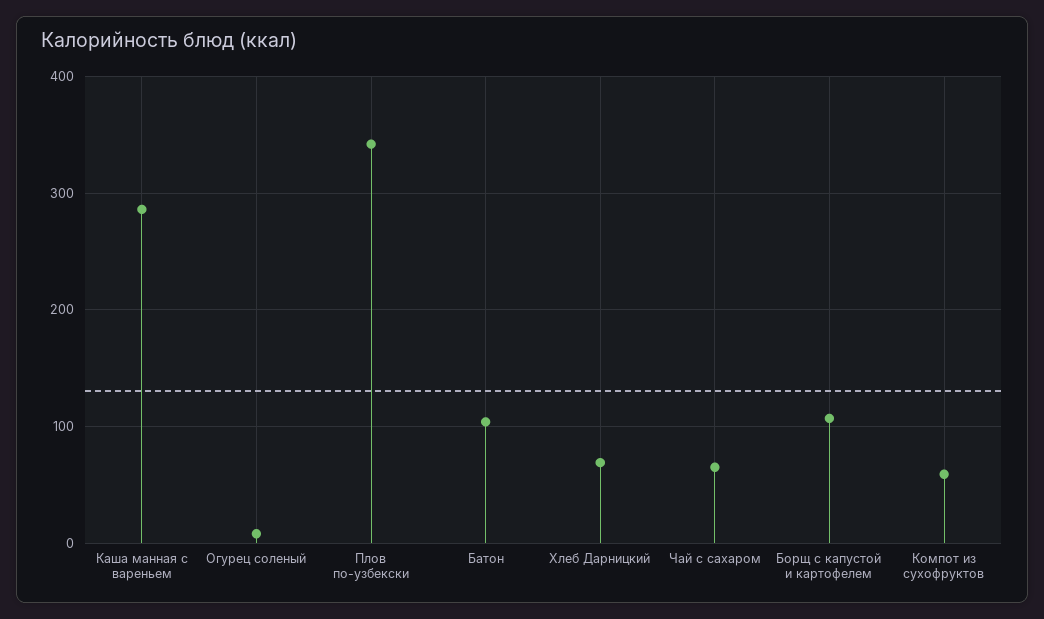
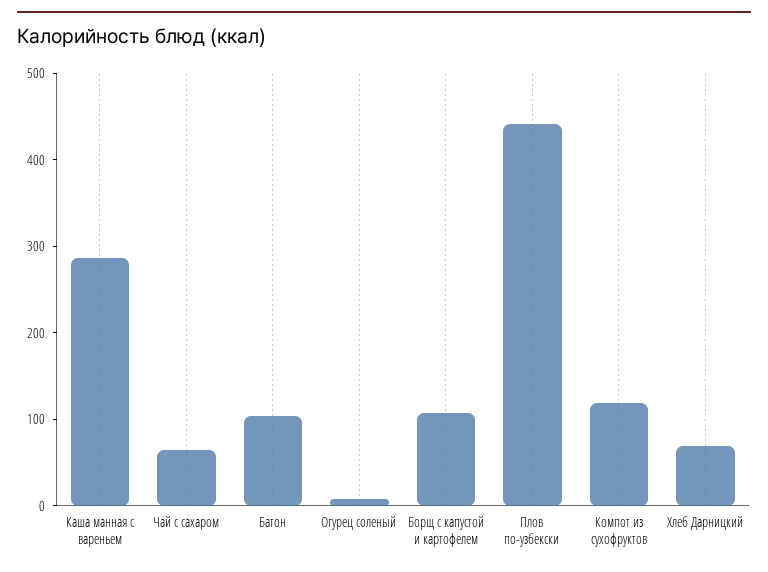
  {
    "Каша манная с вареньем": 290,
    "Огурец соленый": 10,
-   "Плов по-узбекски": 340,
+   "Плов по-узбекски": 440,
    "Батон": 100,
    "Хлеб Дарницкий": 70,
    "Чай с сахаром": 70,
    "Борщ с капустой и картофелем": 110,
-   "Компот из сухофруктов": 60
+   "Компот из сухофруктов": 120
  }

